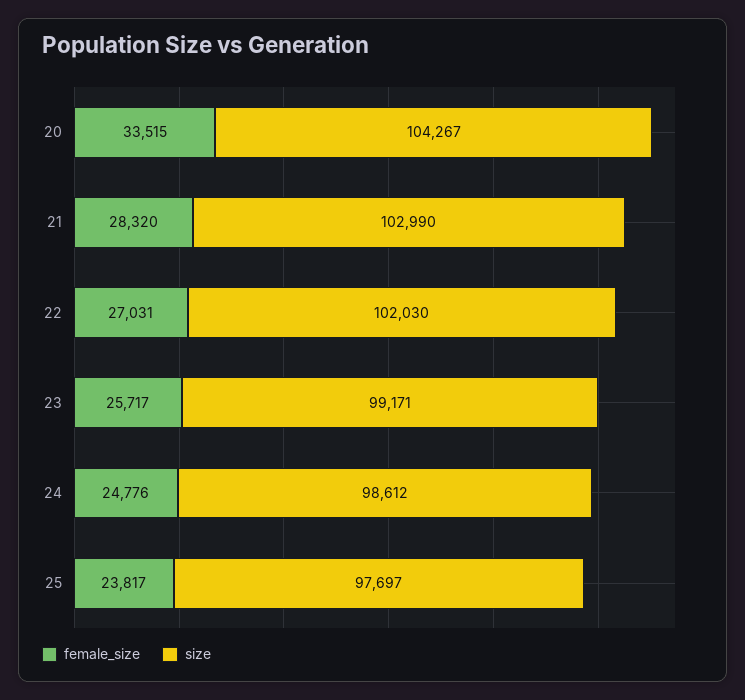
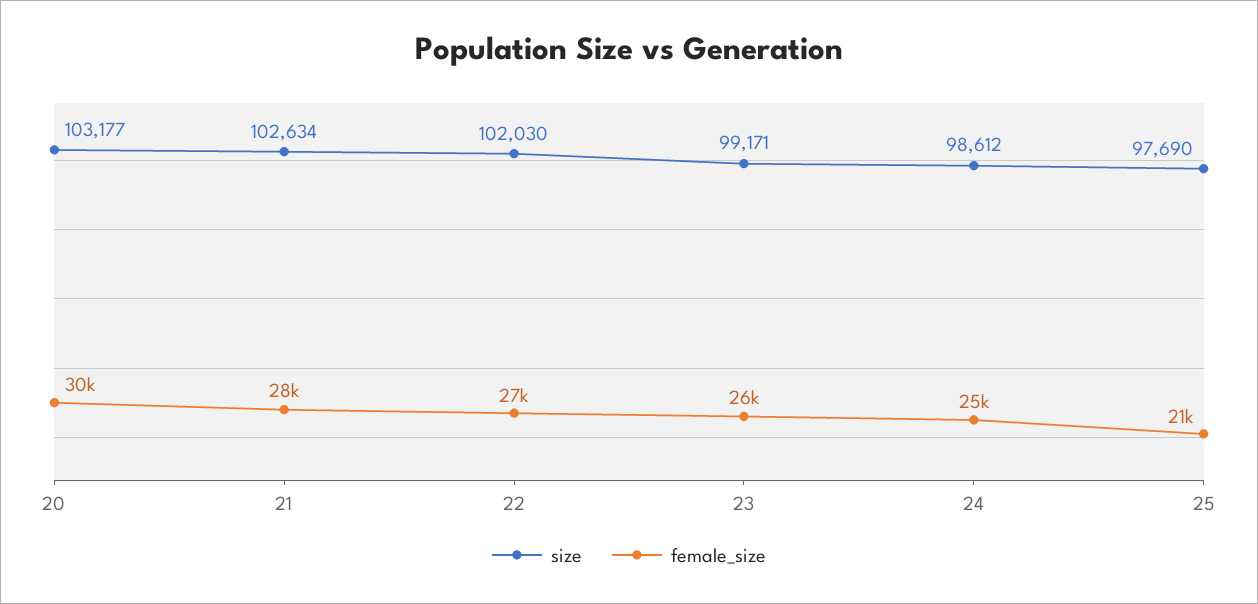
  {
    "female_size": {
-     "20": 33515,
+     "20": 30000,
      "21": 28320,
      "22": 27031,
      "23": 25717,
      "24": 24776,
-     "25": 23817
+     "25": 21000
    },
    "size": {
-     "20": 104267,
+     "20": 103177,
-     "21": 102990,
+     "21": 102634,
      "22": 102030,
      "23": 99171,
      "24": 98612,
-     "25": 97697
+     "25": 97690
    }
  }

